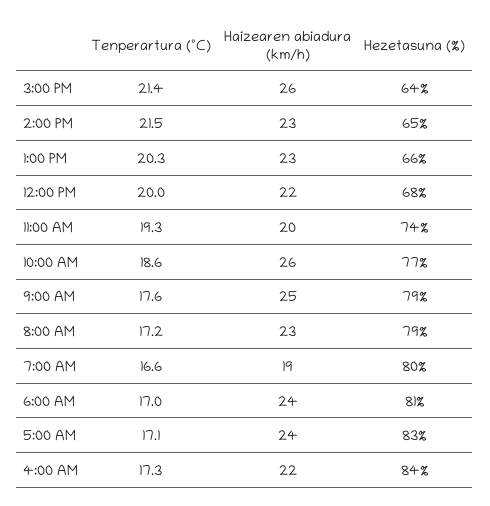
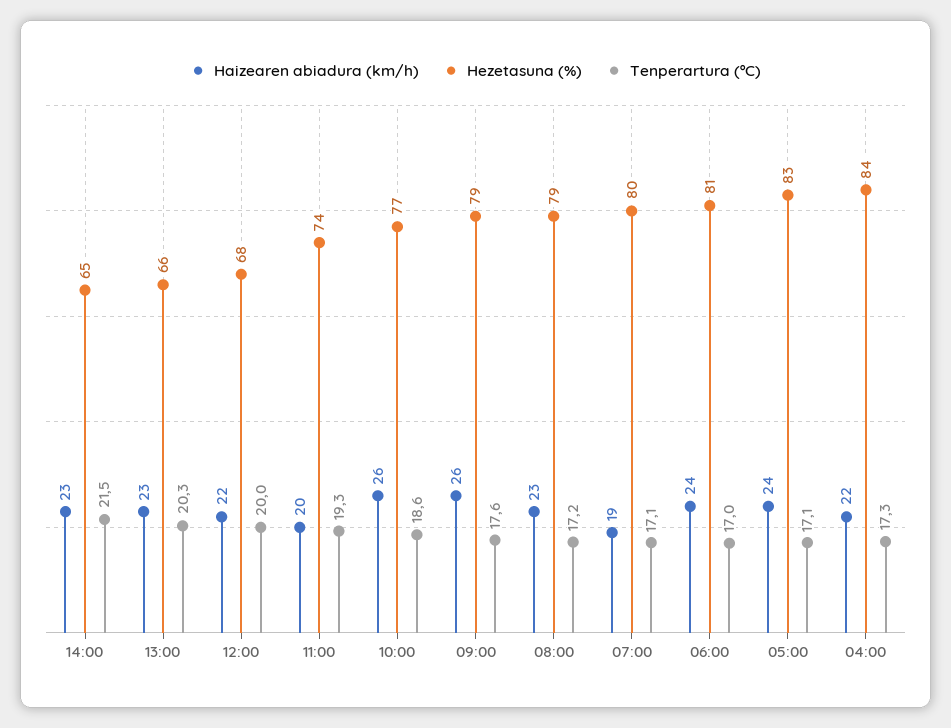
  {
    "Tenperartura (ºC)": {
-     "3:00 PM": 21.4,
      "2:00 PM": 21.5,
      "1:00 PM": 20.3,
      "12:00 PM": 20,
      "11:00 AM": 19.3,
      "10:00 AM": 18.6,
      "9:00 AM": 17.6,
      "8:00 AM": 17.2,
-     "7:00 AM": 16.6,
+     "7:00 AM": 17.1,
      "6:00 AM": 17,
      "5:00 AM": 17.1,
      "4:00 AM": 17.3
    },
    "Haizearen abiadura (km/h)": {
-     "3:00 PM": 26,
      "2:00 PM": 23,
      "1:00 PM": 23,
      "12:00 PM": 22,
      "11:00 AM": 20,
      "10:00 AM": 26,
-     "9:00 AM": 25,
+     "9:00 AM": 26,
      "8:00 AM": 23,
      "7:00 AM": 19,
      "6:00 AM": 24,
      "5:00 AM": 24,
      "4:00 AM": 22
    },
    "Hezetasuna (%)": {
-     "3:00 PM": 64,
      "2:00 PM": 65,
      "1:00 PM": 66,
      "12:00 PM": 68,
      "11:00 AM": 74,
      "10:00 AM": 77,
      "9:00 AM": 79,
      "8:00 AM": 79,
      "7:00 AM": 80,
      "6:00 AM": 81,
      "5:00 AM": 83,
      "4:00 AM": 84
    }
  }

